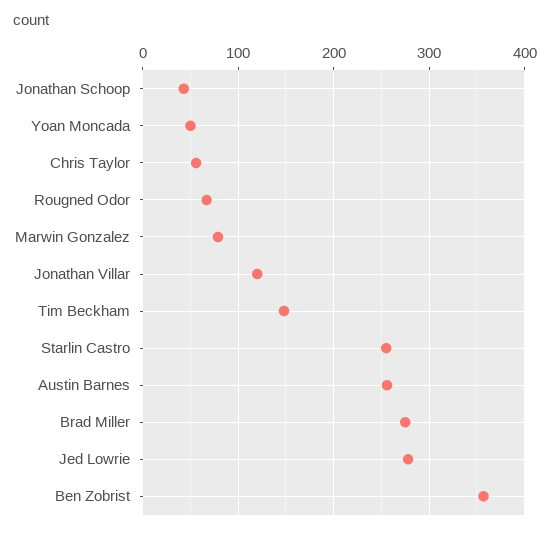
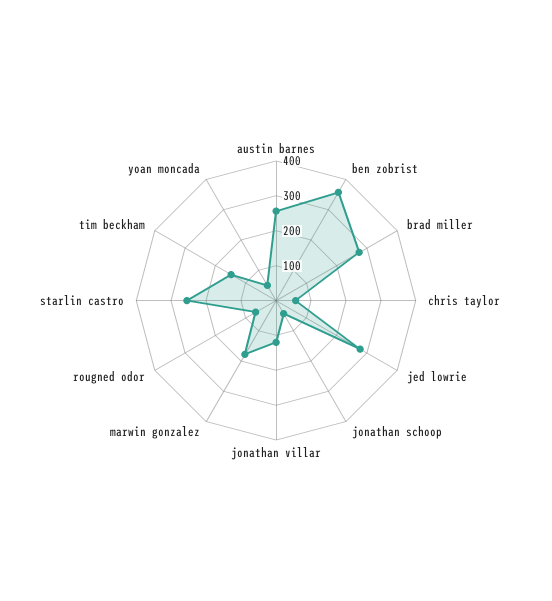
  {
    "Jonathan Schoop": 40,
    "Yoan Moncada": 50,
    "Chris Taylor": 60,
    "Rougned Odor": 70,
-   "Marwin Gonzalez": 80,
+   "Marwin Gonzalez": 175,
    "Jonathan Villar": 120,
    "Tim Beckham": 150,
    "Starlin Castro": 260,
    "Austin Barnes": 260,
    "Brad Miller": 280,
    "Jed Lowrie": 280,
    "Ben Zobrist": 360
  }

